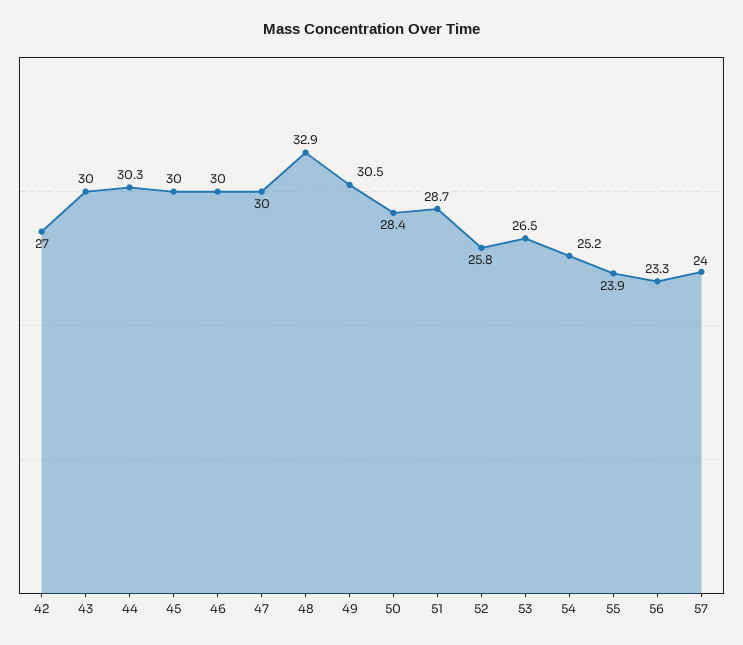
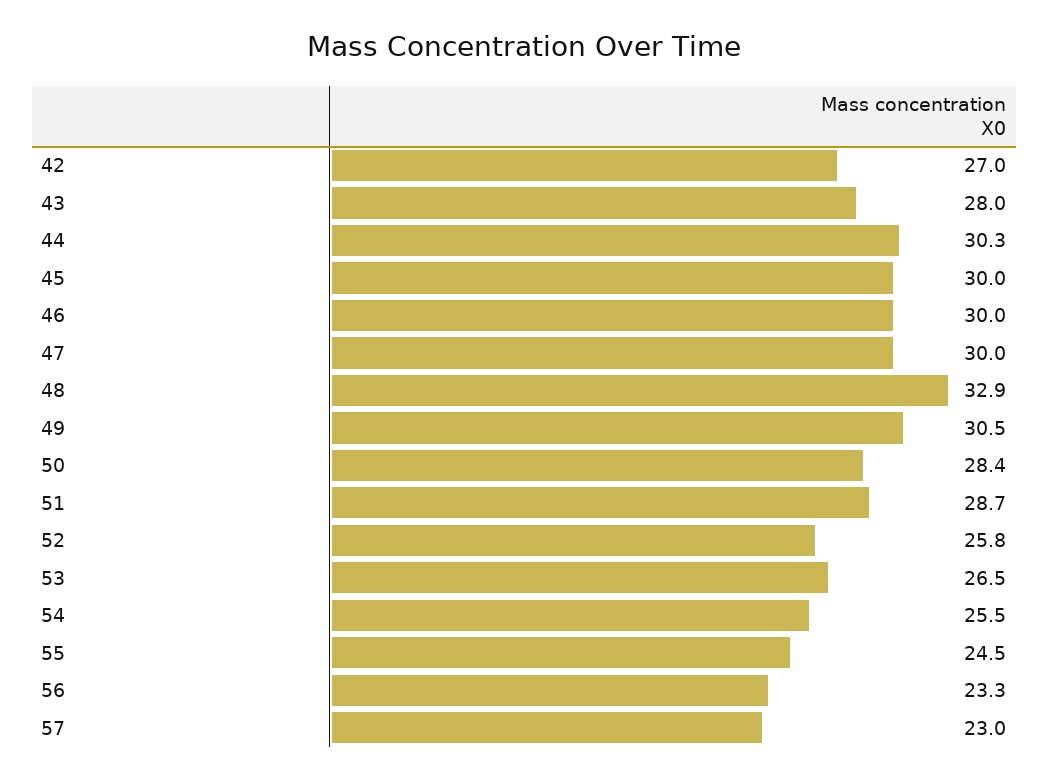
  {
    "42": 27,
-   "43": 30,
+   "43": 28,
    "44": 30.3,
    "45": 30,
    "46": 30,
    "47": 30,
    "48": 32.9,
    "49": 30.5,
    "50": 28.4,
    "51": 28.7,
    "52": 25.8,
    "53": 26.5,
-   "54": 25.2,
+   "54": 25.5,
-   "55": 23.9,
+   "55": 24.5,
    "56": 23.3,
-   "57": 24
+   "57": 23
  }

